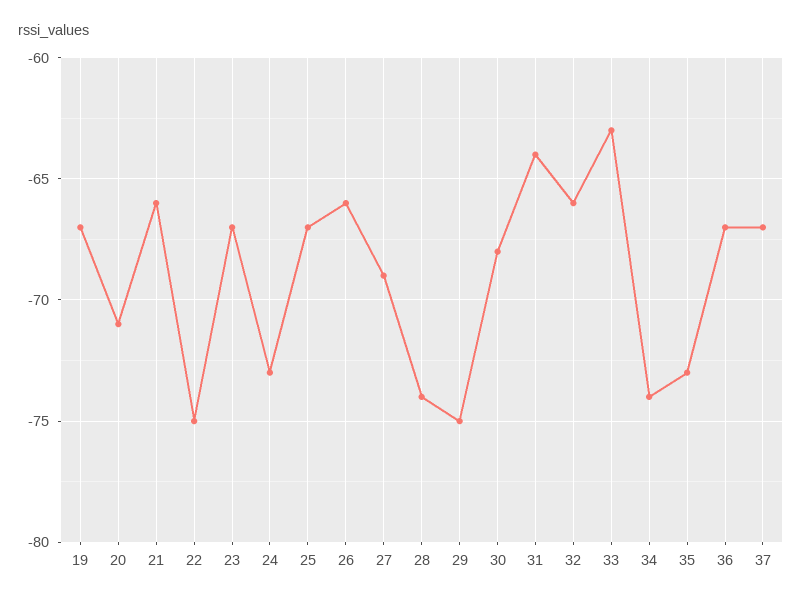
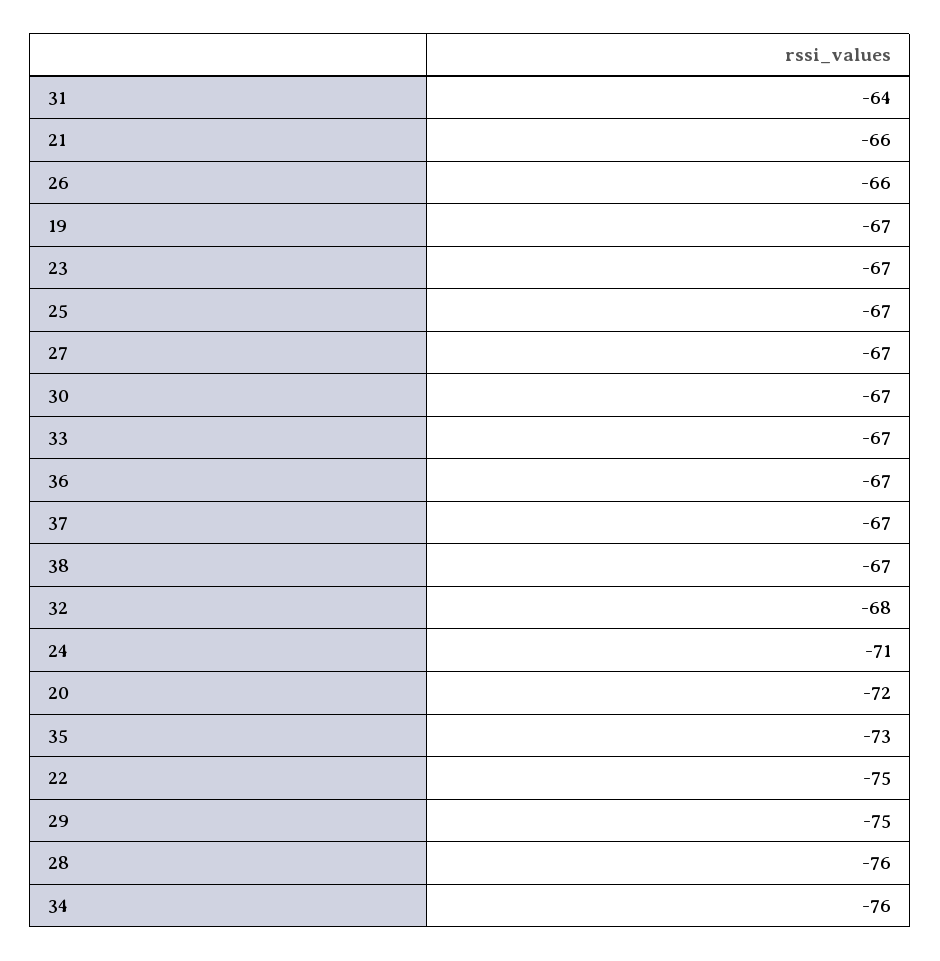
  {
    "19": -67,
-   "20": -71,
+   "20": -72,
    "21": -66,
    "22": -75,
    "23": -67,
-   "24": -73,
+   "24": -71,
    "25": -67,
    "26": -66,
-   "27": -69,
+   "27": -67,
-   "28": -74,
+   "28": -76,
    "29": -75,
-   "30": -68,
+   "30": -67,
    "31": -64,
-   "32": -66,
+   "32": -68,
-   "33": -63,
+   "33": -67,
-   "34": -74,
+   "34": -76,
    "35": -73,
    "36": -67,
-   "37": -67
+   "37": -67,
+   "38": -67
  }

